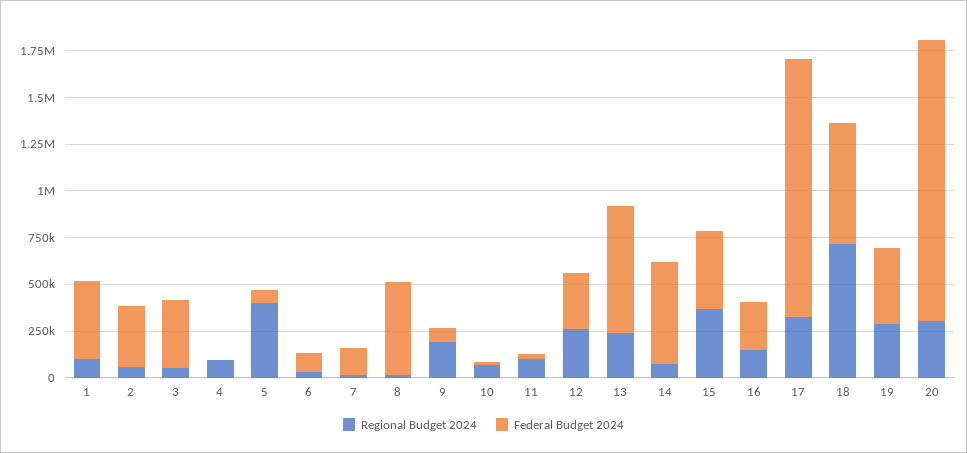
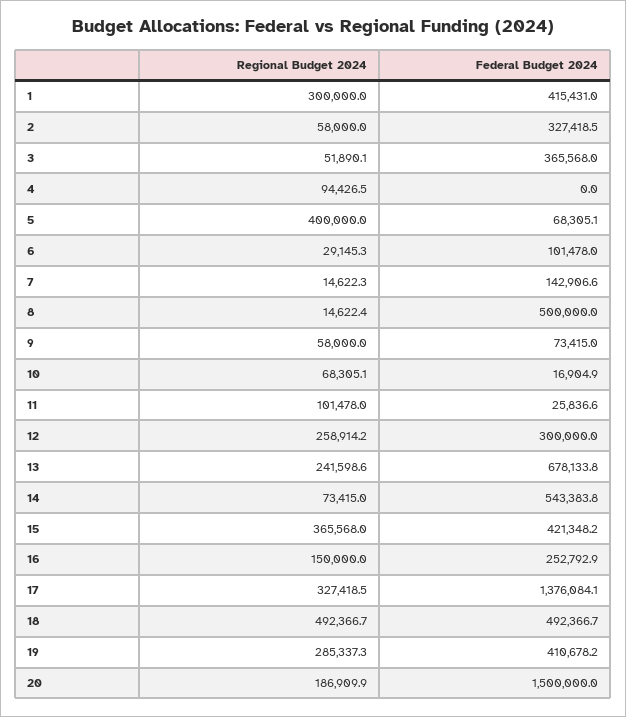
  {
    "Regional Budget 2024": {
-     "1": 100000,
+     "1": 300000,
      "2": 58000,
      "3": 51890.1,
      "4": 94426.5,
      "5": 400000,
      "6": 29145.3,
      "7": 14622.3,
      "8": 14622.4,
-     "9": 200000,
+     "9": 58000,
      "10": 68305.1,
      "11": 101478,
      "12": 258914.2,
      "13": 241598.6,
      "14": 73415,
      "15": 365568,
      "16": 150000,
      "17": 327418.5,
-     "18": 700000,
+     "18": 492366.7,
      "19": 285337.3,
-     "20": 300000
+     "20": 186909.9
    },
    "Federal Budget 2024": {
      "1": 415431,
      "2": 327418.5,
      "3": 365568,
      "4": 0,
      "5": 68305.1,
      "6": 101478,
      "7": 142906.6,
      "8": 500000,
      "9": 73415,
      "10": 16904.9,
      "11": 25836.6,
      "12": 300000,
      "13": 678133.8,
      "14": 543383.8,
      "15": 421348.2,
      "16": 252792.9,
      "17": 1376084.1,
-     "18": 650000,
+     "18": 492366.7,
      "19": 410678.2,
      "20": 1500000
    }
  }

